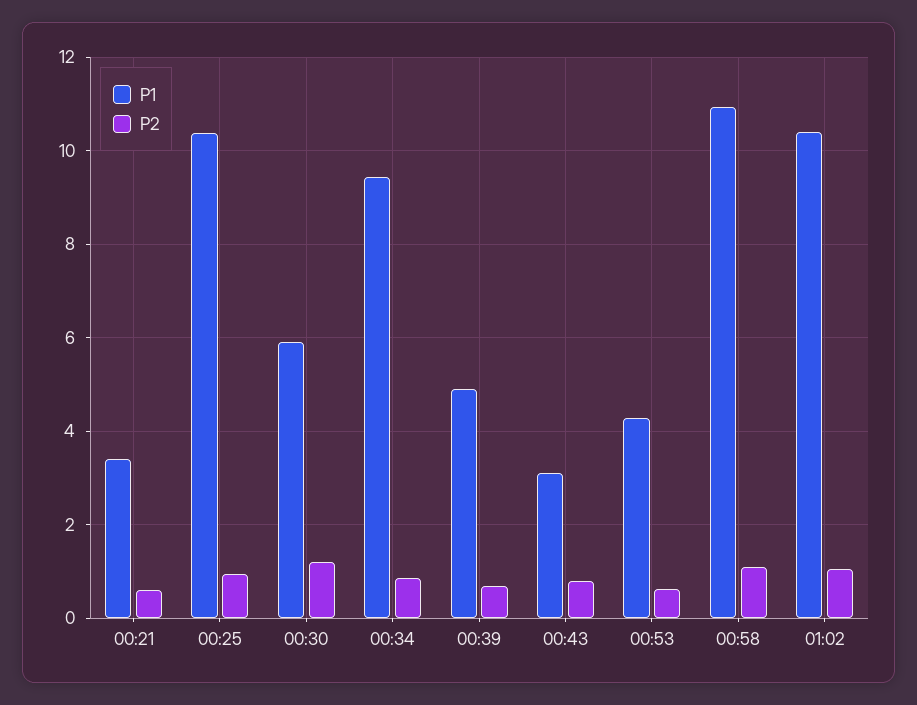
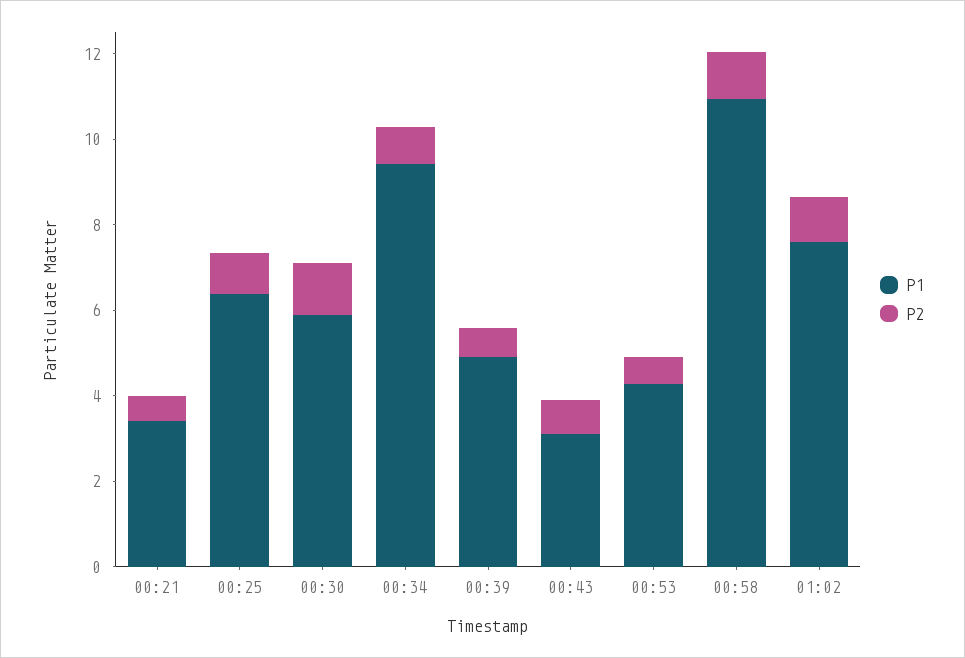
  {
    "P1": {
      "00:21": 3.4,
-     "00:25": 10.4,
+     "00:25": 6.5,
      "00:30": 6,
      "00:34": 9.4,
      "00:39": 5,
      "00:43": 3.2,
      "00:53": 4.2,
      "00:58": 11,
-     "01:02": 10.4
+     "01:02": 7.5
    },
    "P2": {
      "00:21": 0.6,
      "00:25": 1,
      "00:30": 1.2,
      "00:34": 0.8,
      "00:39": 0.6,
      "00:43": 0.8,
      "00:53": 0.6,
      "00:58": 1.2,
      "01:02": 1
    }
  }

